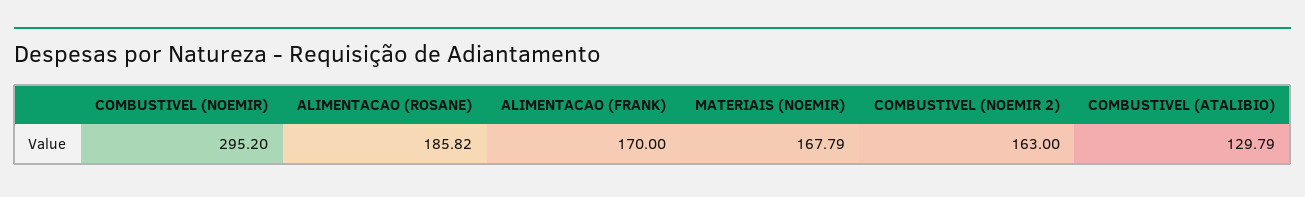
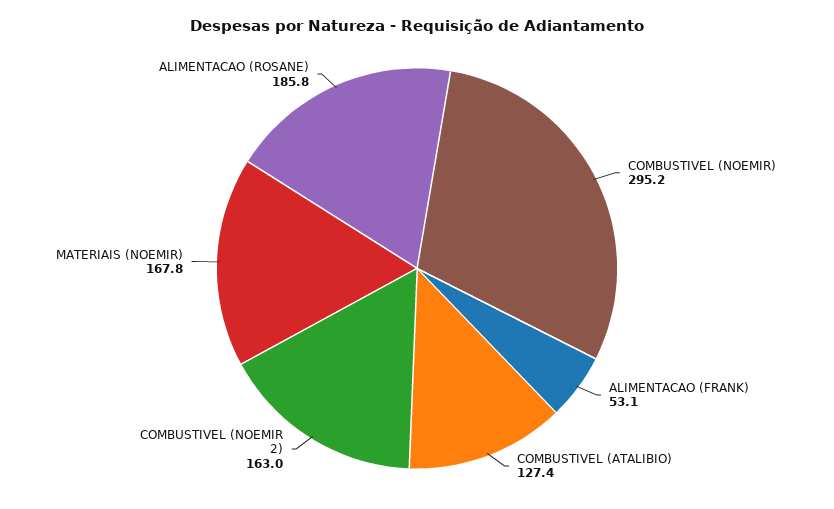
  {
    "COMBUSTIVEL (NOEMIR)": 295.2,
    "ALIMENTACAO (ROSANE)": 185.82,
-   "ALIMENTACAO (FRANK)": 170,
+   "ALIMENTACAO (FRANK)": 53.1,
    "MATERIAIS (NOEMIR)": 167.79,
    "COMBUSTIVEL (NOEMIR 2)": 163,
-   "COMBUSTIVEL (ATALIBIO)": 129.79
+   "COMBUSTIVEL (ATALIBIO)": 127.4
  }

